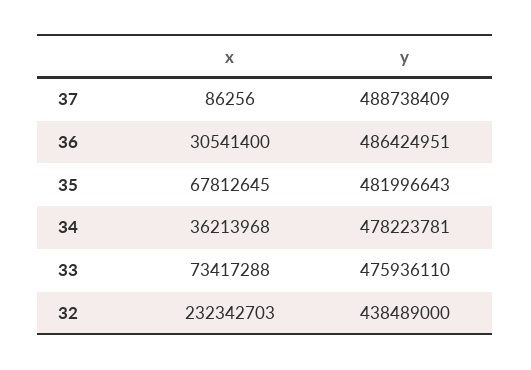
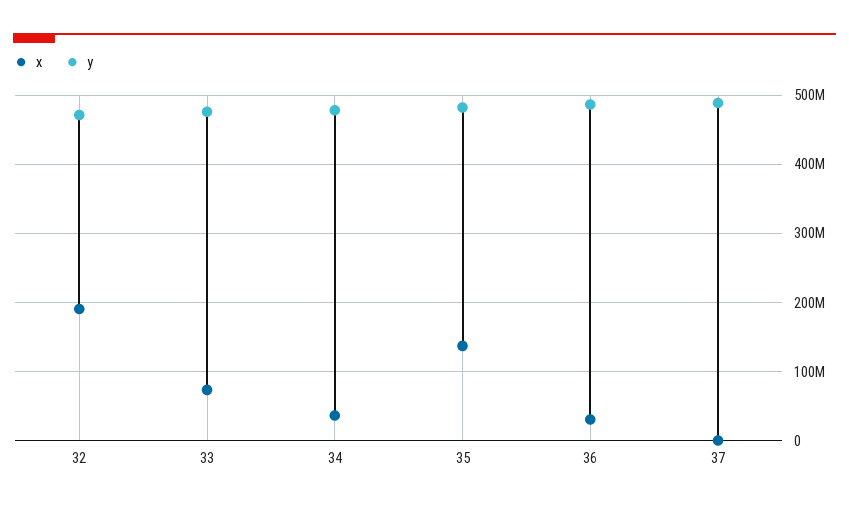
  {
    "x": {
      "37": 86256,
      "36": 30541400,
-     "35": 67812645,
+     "35": 140000000,
      "34": 36213968,
      "33": 73417288,
-     "32": 232342703
+     "32": 190000000
    },
    "y": {
      "37": 488738409,
      "36": 486424951,
      "35": 481996643,
      "34": 478223781,
      "33": 475936110,
-     "32": 438489000
+     "32": 470000000
    }
  }

